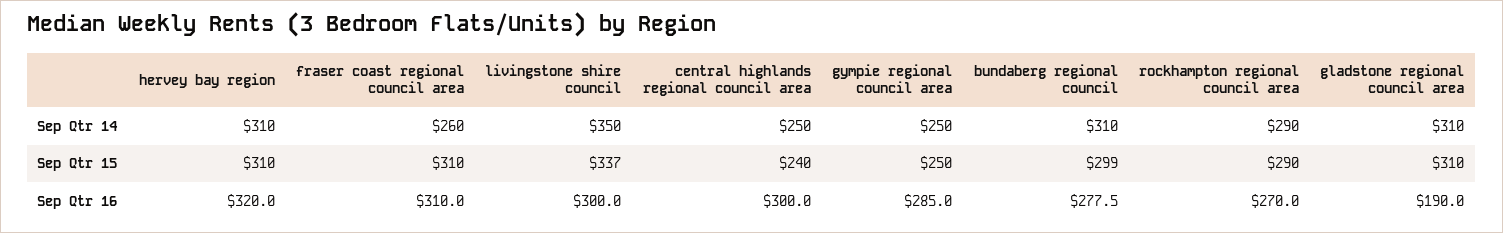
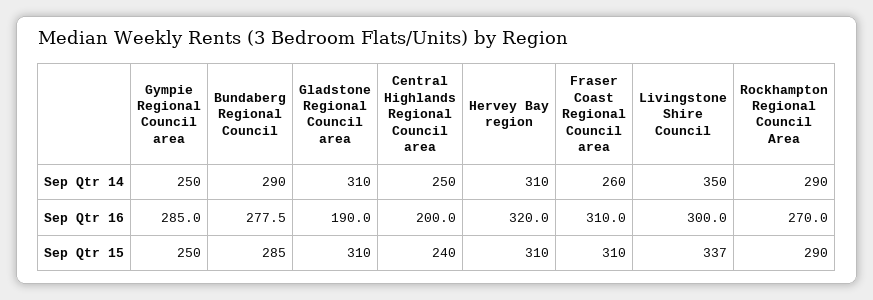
  {
    "hervey bay region": {
      "Sep Qtr 14": 310,
      "Sep Qtr 15": 310,
      "Sep Qtr 16": 320
    },
    "fraser coast regional council area": {
      "Sep Qtr 14": 260,
      "Sep Qtr 15": 310,
      "Sep Qtr 16": 310
    },
    "livingstone shire council": {
      "Sep Qtr 14": 350,
      "Sep Qtr 15": 337,
      "Sep Qtr 16": 300
    },
    "central highlands regional council area": {
      "Sep Qtr 14": 250,
      "Sep Qtr 15": 240,
-     "Sep Qtr 16": 300
+     "Sep Qtr 16": 200
    },
    "gympie regional council area": {
      "Sep Qtr 14": 250,
      "Sep Qtr 15": 250,
      "Sep Qtr 16": 285
    },
    "bundaberg regional council": {
-     "Sep Qtr 14": 310,
+     "Sep Qtr 14": 290,
-     "Sep Qtr 15": 299,
+     "Sep Qtr 15": 285,
      "Sep Qtr 16": 277.5
    },
    "rockhampton regional council area": {
      "Sep Qtr 14": 290,
      "Sep Qtr 15": 290,
      "Sep Qtr 16": 270
    },
    "gladstone regional council area": {
      "Sep Qtr 14": 310,
      "Sep Qtr 15": 310,
      "Sep Qtr 16": 190
    }
  }

